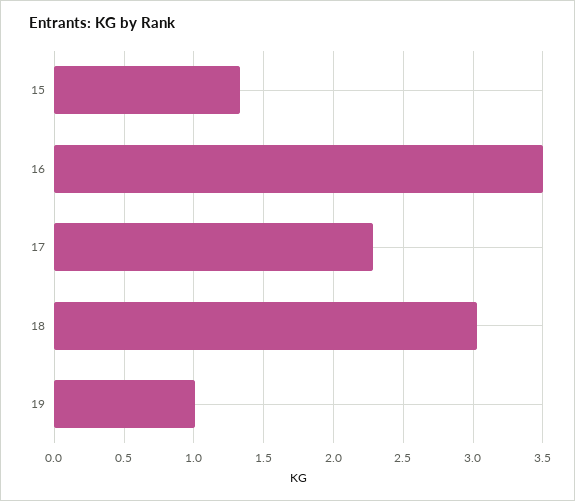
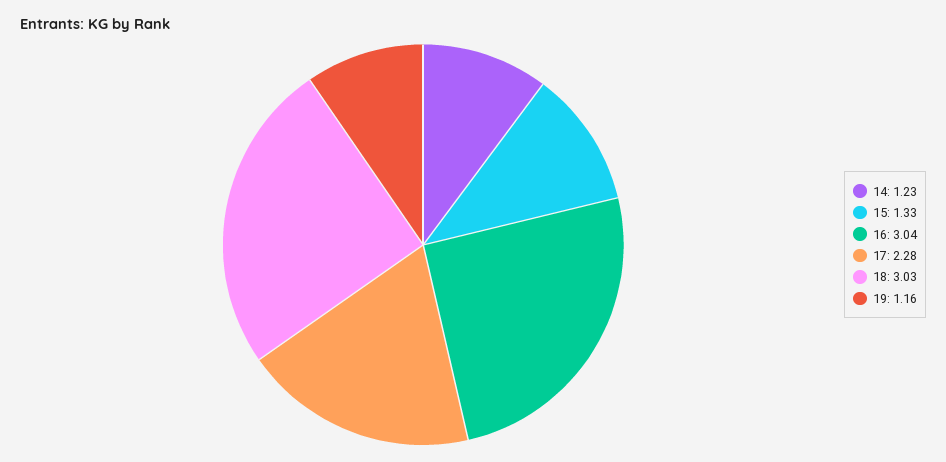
  {
    "15": 1.33,
-   "16": 3.5,
+   "16": 3.04,
    "17": 2.28,
    "18": 3.03,
-   "19": 1
+   "19": 1.16,
+   "14": 1.23
  }

